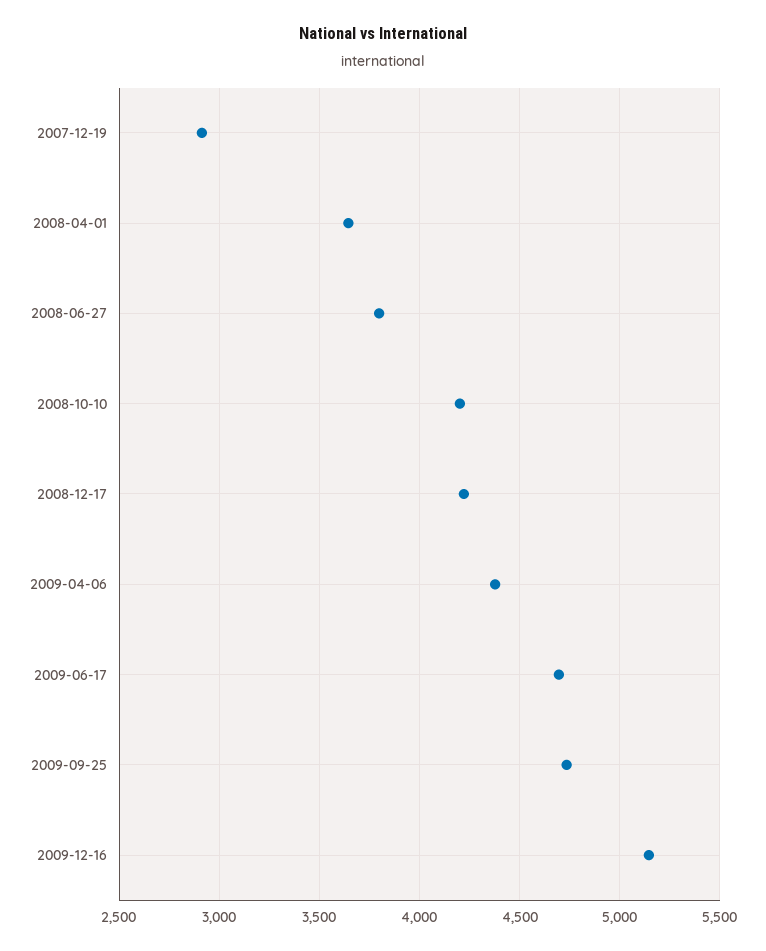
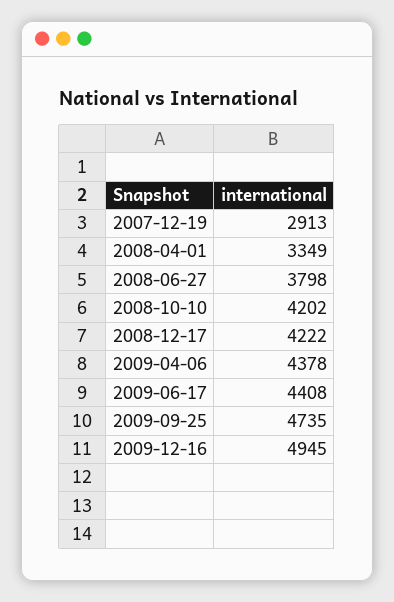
  {
    "2007-12-19": 2913,
-   "2008-04-01": 3650,
+   "2008-04-01": 3349,
    "2008-06-27": 3798,
    "2008-10-10": 4202,
    "2008-12-17": 4222,
    "2009-04-06": 4378,
-   "2009-06-17": 4700,
+   "2009-06-17": 4408,
    "2009-09-25": 4735,
-   "2009-12-16": 5150
+   "2009-12-16": 4945
  }

